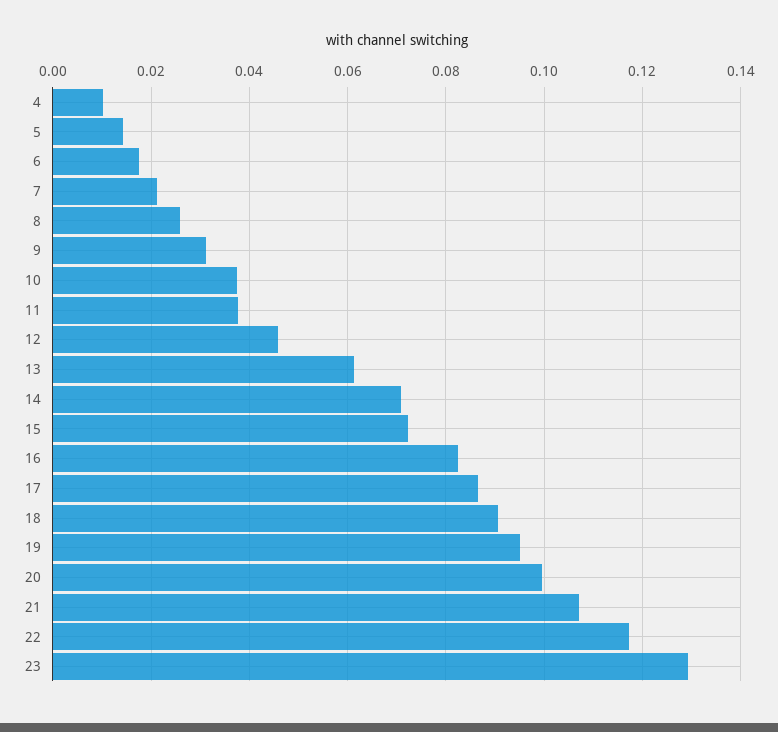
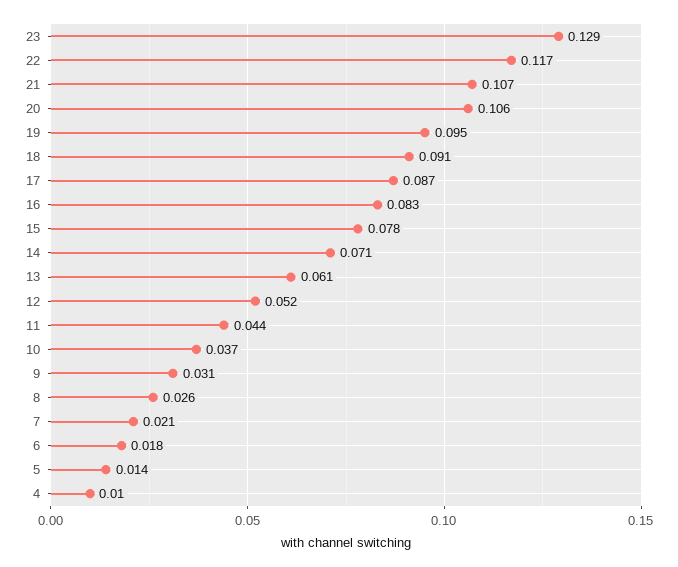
  {
    "4": 0.01,
    "5": 0.014,
    "6": 0.018,
    "7": 0.021,
    "8": 0.026,
    "9": 0.031,
    "10": 0.037,
-   "11": 0.038,
+   "11": 0.044,
-   "12": 0.046,
+   "12": 0.052,
    "13": 0.061,
    "14": 0.071,
-   "15": 0.072,
+   "15": 0.078,
    "16": 0.083,
    "17": 0.087,
    "18": 0.091,
    "19": 0.095,
-   "20": 0.1,
+   "20": 0.106,
    "21": 0.107,
    "22": 0.117,
    "23": 0.129
  }

